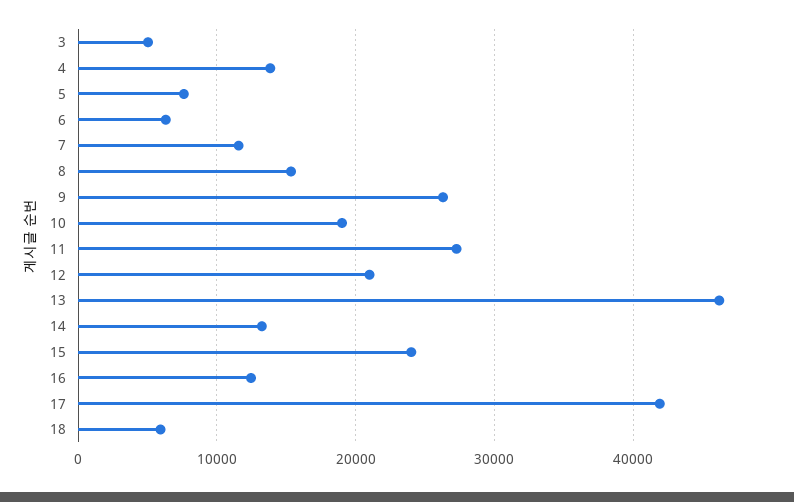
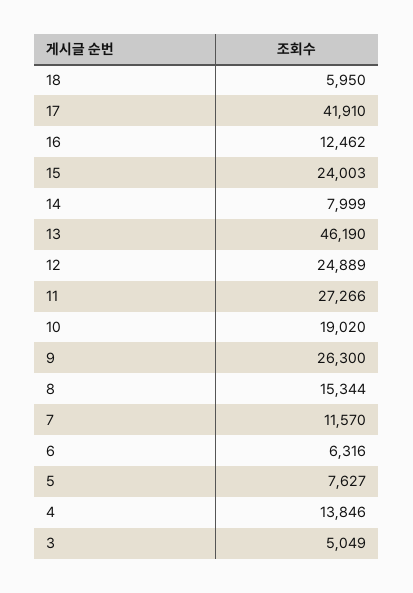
  {
    "3": 5049,
    "4": 13846,
    "5": 7627,
    "6": 6316,
    "7": 11570,
    "8": 15344,
    "9": 26300,
    "10": 19020,
    "11": 27266,
-   "12": 21000,
+   "12": 24889,
    "13": 46190,
-   "14": 13000,
+   "14": 7999,
    "15": 24003,
    "16": 12462,
    "17": 41910,
    "18": 5950
  }

